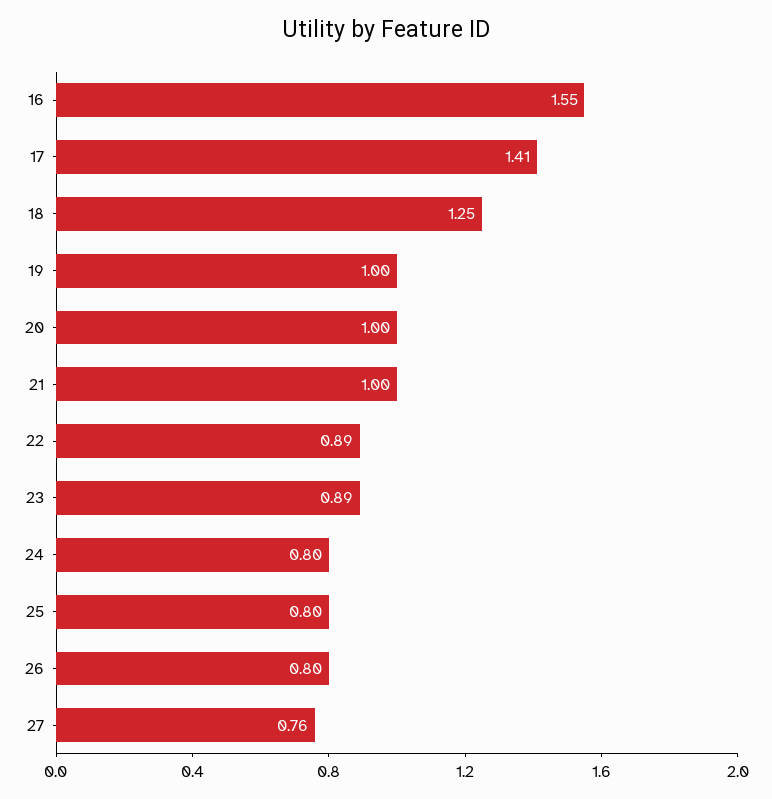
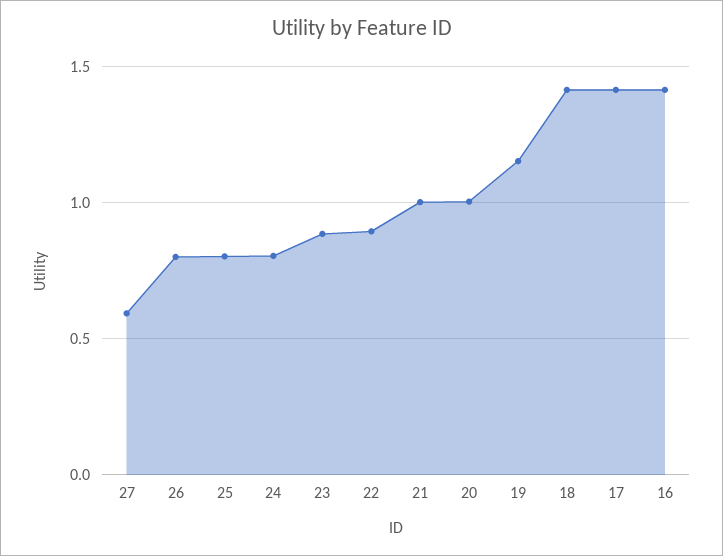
  {
-   "16": 1.55,
+   "16": 1.4,
    "17": 1.41,
-   "18": 1.25,
+   "18": 1.4,
-   "19": 1,
+   "19": 1.15,
    "20": 1,
    "21": 1,
    "22": 0.89,
    "23": 0.89,
    "24": 0.8,
    "25": 0.8,
    "26": 0.8,
-   "27": 0.76
+   "27": 0.6
  }

